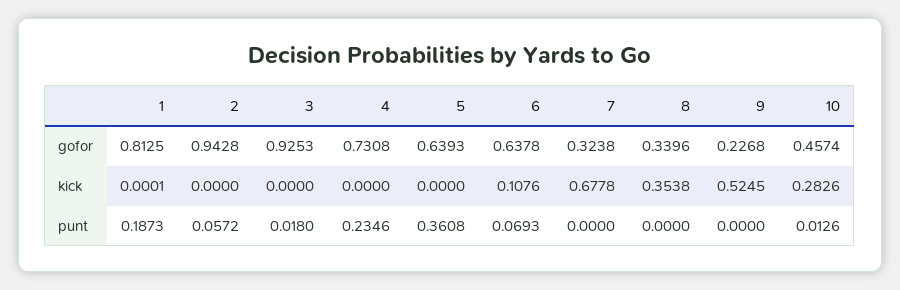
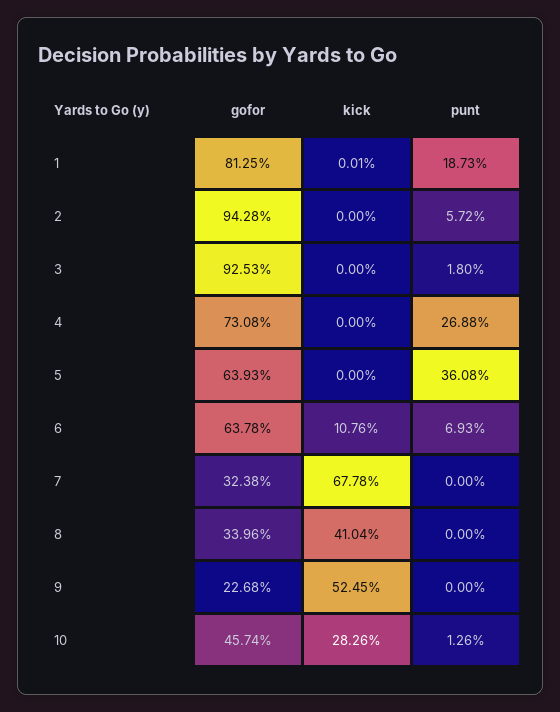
  {
    "1": {
      "gofor": 0.8125,
      "kick": 0.0001,
      "punt": 0.1873
    },
    "2": {
      "gofor": 0.9428,
      "kick": 0,
      "punt": 0.0572
    },
    "3": {
      "gofor": 0.9253,
      "kick": 0,
      "punt": 0.018
    },
    "4": {
      "gofor": 0.7308,
      "kick": 0,
-     "punt": 0.2346
+     "punt": 0.2688
    },
    "5": {
      "gofor": 0.6393,
      "kick": 0,
      "punt": 0.3608
    },
    "6": {
      "gofor": 0.6378,
      "kick": 0.1076,
      "punt": 0.0693
    },
    "7": {
      "gofor": 0.3238,
      "kick": 0.6778,
      "punt": 0
    },
    "8": {
      "gofor": 0.3396,
-     "kick": 0.3538,
+     "kick": 0.4104,
      "punt": 0
    },
    "9": {
      "gofor": 0.2268,
      "kick": 0.5245,
      "punt": 0
    },
    "10": {
      "gofor": 0.4574,
      "kick": 0.2826,
      "punt": 0.0126
    }
  }

